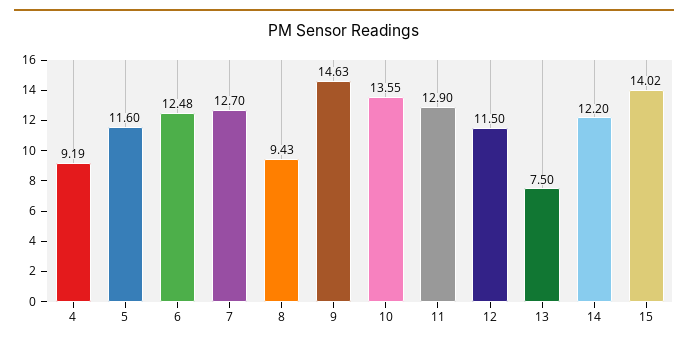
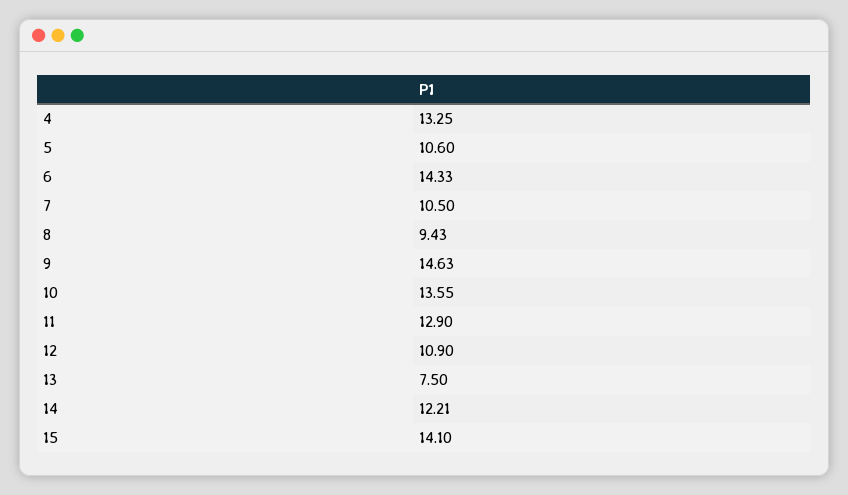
  {
-   "4": 9.19,
+   "4": 13.25,
-   "5": 11.6,
+   "5": 10.6,
-   "6": 12.48,
+   "6": 14.33,
-   "7": 12.7,
+   "7": 10.5,
    "8": 9.43,
    "9": 14.63,
    "10": 13.55,
    "11": 12.9,
-   "12": 11.5,
+   "12": 10.9,
    "13": 7.5,
-   "14": 12.2,
+   "14": 12.21,
-   "15": 14.02
+   "15": 14.1
  }

